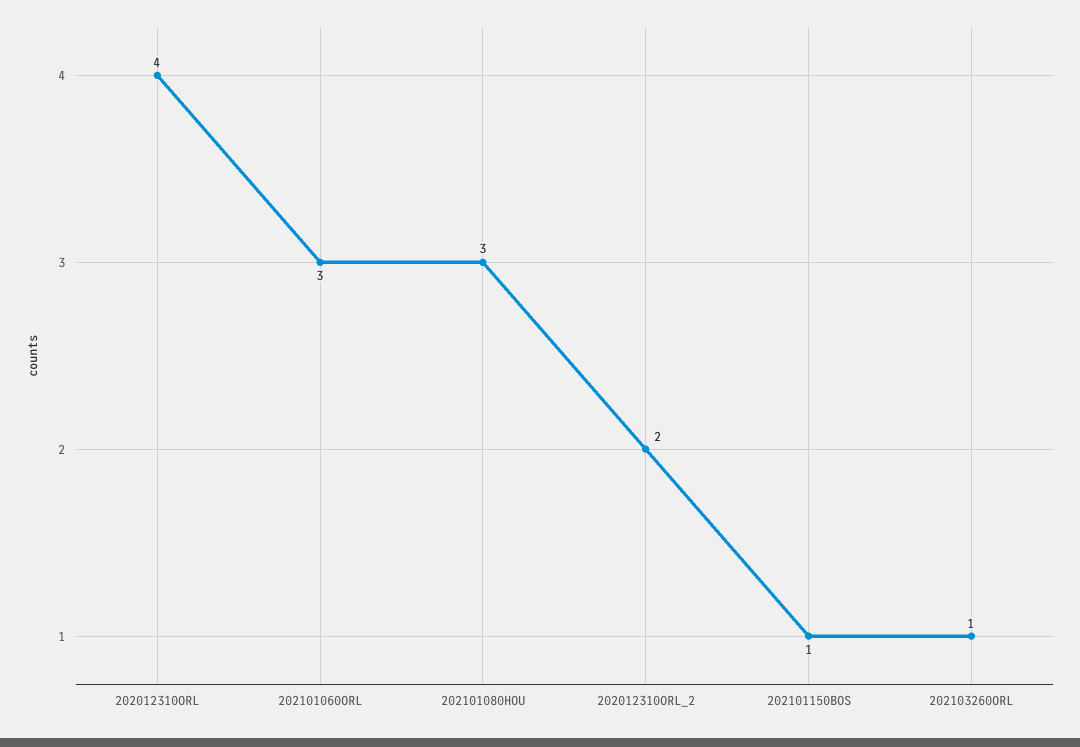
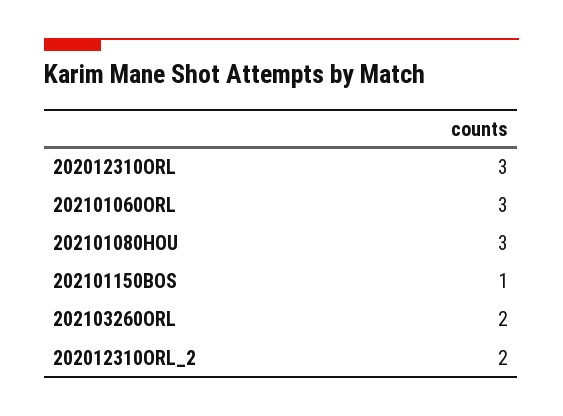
  {
-   "202012310ORL": 4,
+   "202012310ORL": 3,
    "202101060ORL": 3,
    "202101080HOU": 3,
    "202012310ORL_2": 2,
    "202101150BOS": 1,
-   "202103260ORL": 1
+   "202103260ORL": 2
  }

